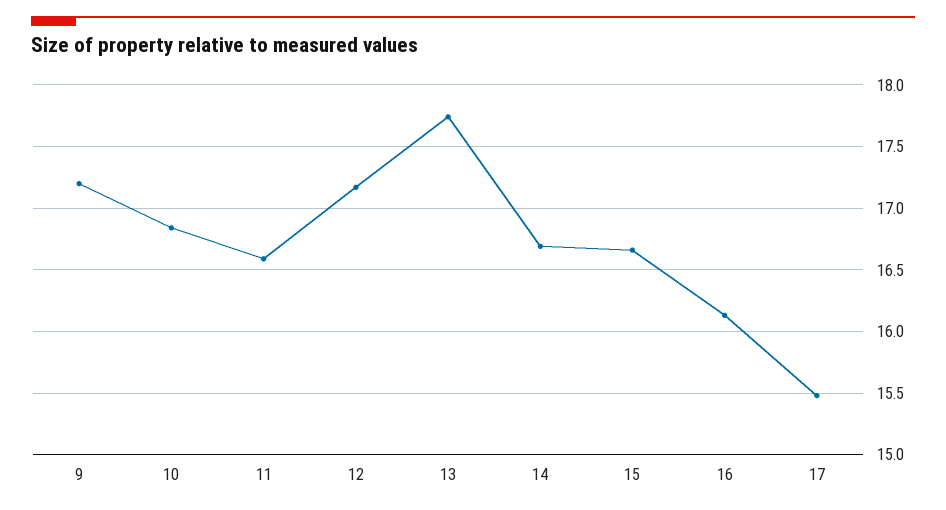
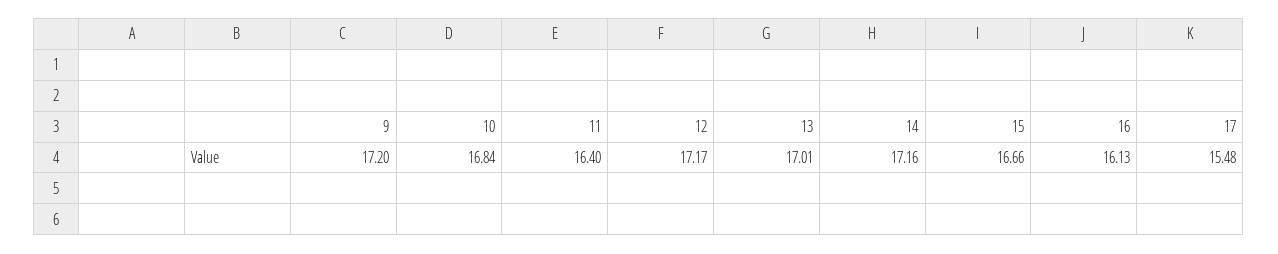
  {
    "9": 17.2,
    "10": 16.84,
-   "11": 16.6,
+   "11": 16.4,
    "12": 17.17,
-   "13": 17.75,
+   "13": 17.01,
-   "14": 16.7,
+   "14": 17.16,
    "15": 16.66,
    "16": 16.13,
    "17": 15.48
  }

